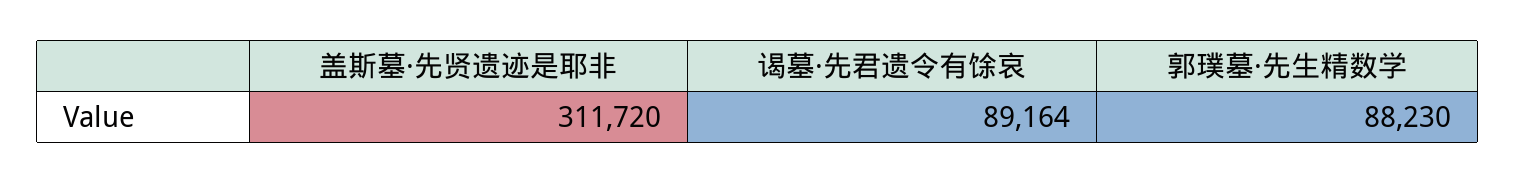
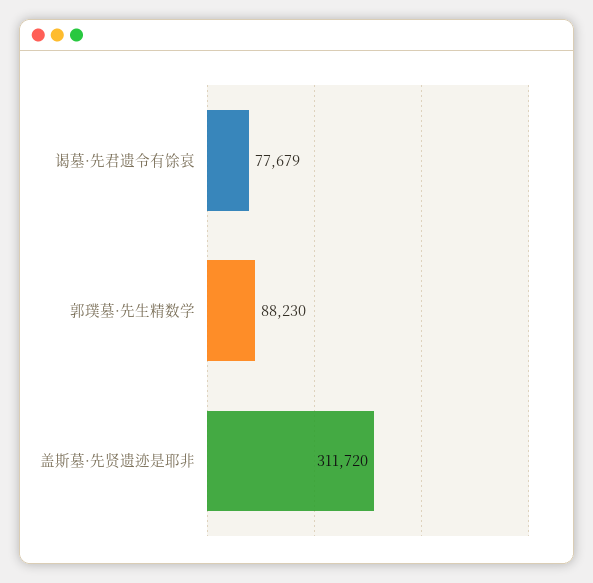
  {
    "盖斯墓·先贤遗迹是耶非": 311720,
-   "谒墓·先君遗令有馀哀": 89164,
+   "谒墓·先君遗令有馀哀": 77679,
    "郭璞墓·先生精数学": 88230
  }

